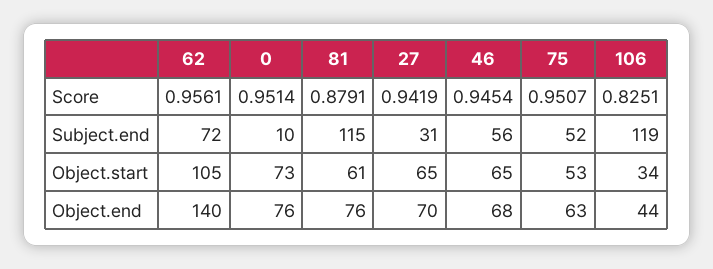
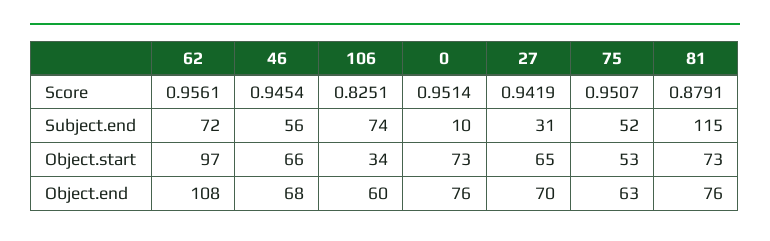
  {
    "62": {
      "Score": 0.9561,
      "Subject.end": 72,
-     "Object.start": 105,
+     "Object.start": 97,
-     "Object.end": 140
+     "Object.end": 108
    },
    "0": {
      "Score": 0.9514,
      "Subject.end": 10,
      "Object.start": 73,
      "Object.end": 76
    },
    "81": {
      "Score": 0.8791,
      "Subject.end": 115,
-     "Object.start": 61,
+     "Object.start": 73,
      "Object.end": 76
    },
    "27": {
      "Score": 0.9419,
      "Subject.end": 31,
      "Object.start": 65,
      "Object.end": 70
    },
    "46": {
      "Score": 0.9454,
      "Subject.end": 56,
-     "Object.start": 65,
+     "Object.start": 66,
      "Object.end": 68
    },
    "75": {
      "Score": 0.9507,
      "Subject.end": 52,
      "Object.start": 53,
      "Object.end": 63
    },
    "106": {
      "Score": 0.8251,
-     "Subject.end": 119,
+     "Subject.end": 74,
      "Object.start": 34,
-     "Object.end": 44
+     "Object.end": 60
    }
  }

